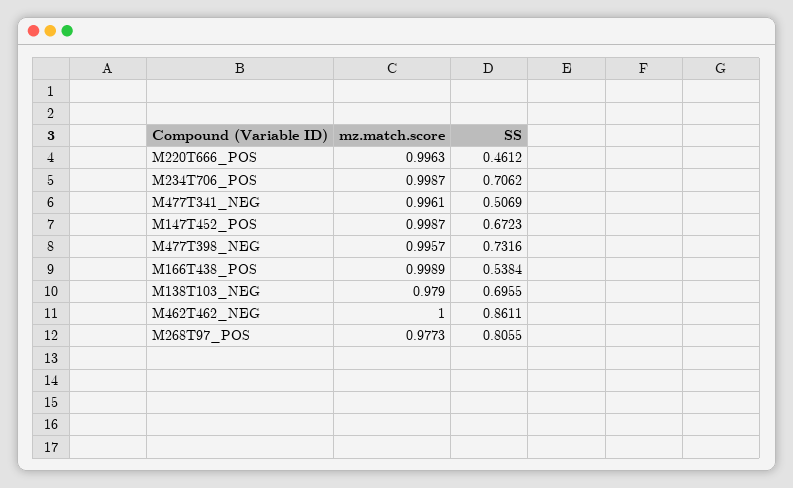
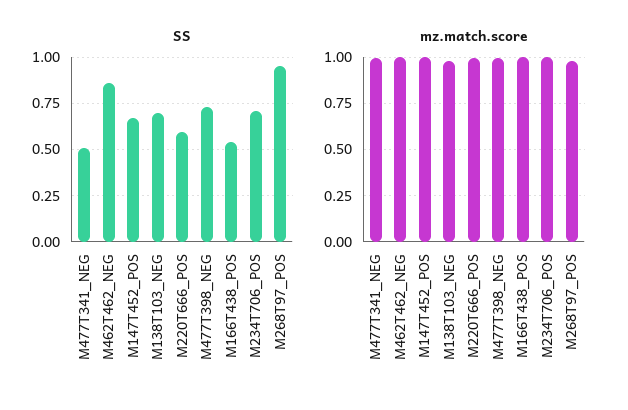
  {
    "mz.match.score": {
      "M220T666_POS": 0.9963,
      "M234T706_POS": 0.9987,
      "M477T341_NEG": 0.9961,
      "M147T452_POS": 0.9987,
      "M477T398_NEG": 0.9957,
      "M166T438_POS": 0.9989,
      "M138T103_NEG": 0.979,
      "M462T462_NEG": 1,
      "M268T97_POS": 0.9773
    },
    "SS": {
-     "M220T666_POS": 0.4612,
+     "M220T666_POS": 0.6,
      "M234T706_POS": 0.7062,
      "M477T341_NEG": 0.5069,
      "M147T452_POS": 0.6723,
      "M477T398_NEG": 0.7316,
      "M166T438_POS": 0.5384,
      "M138T103_NEG": 0.6955,
      "M462T462_NEG": 0.8611,
-     "M268T97_POS": 0.8055
+     "M268T97_POS": 0.95
    }
  }

